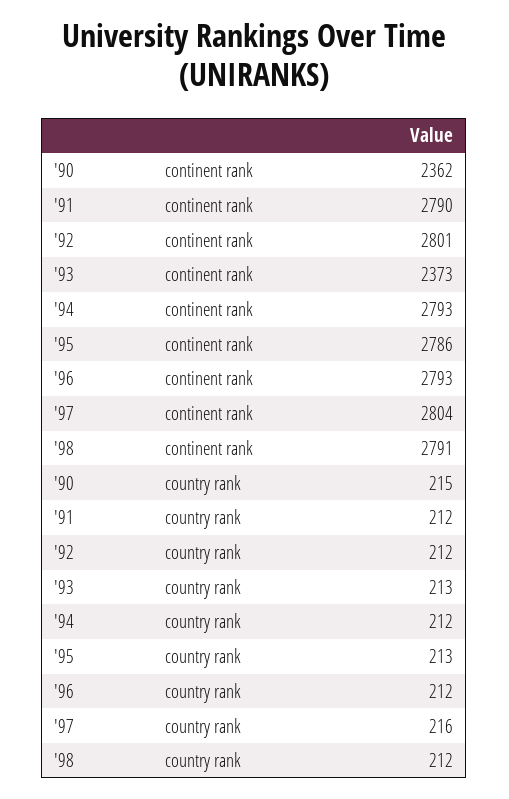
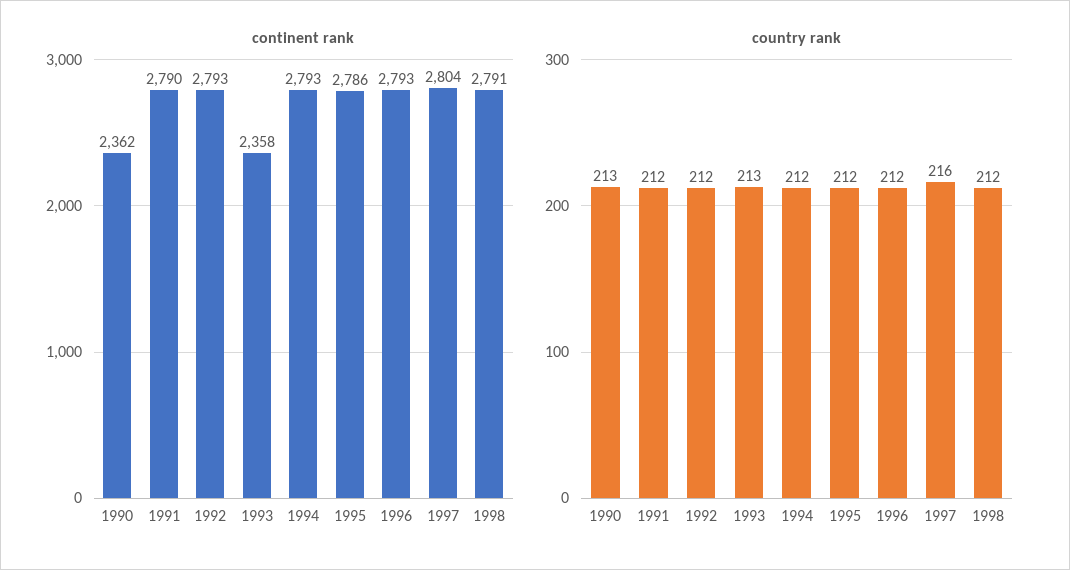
  {
    "continent rank": {
      "'90": 2362,
      "'91": 2790,
-     "'92": 2801,
+     "'92": 2793,
-     "'93": 2373,
+     "'93": 2358,
      "'94": 2793,
      "'95": 2786,
      "'96": 2793,
      "'97": 2804,
      "'98": 2791
    },
    "country rank": {
-     "'90": 215,
+     "'90": 213,
      "'91": 212,
      "'92": 212,
      "'93": 213,
      "'94": 212,
-     "'95": 213,
+     "'95": 212,
      "'96": 212,
      "'97": 216,
      "'98": 212
    }
  }

